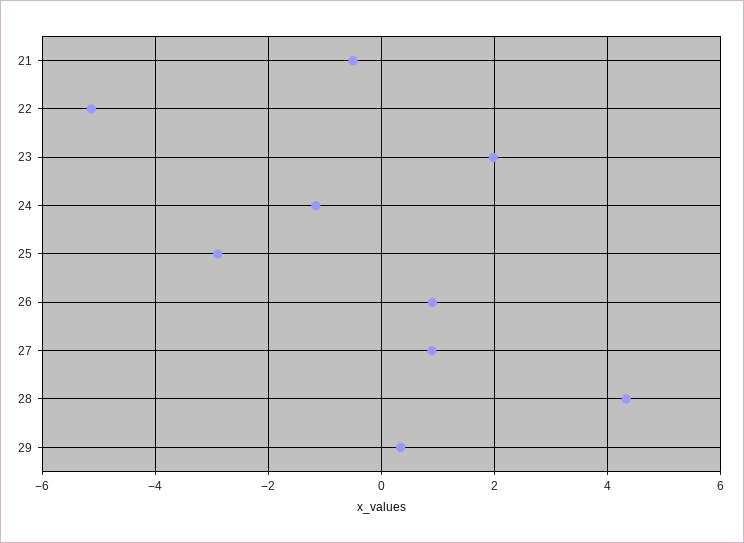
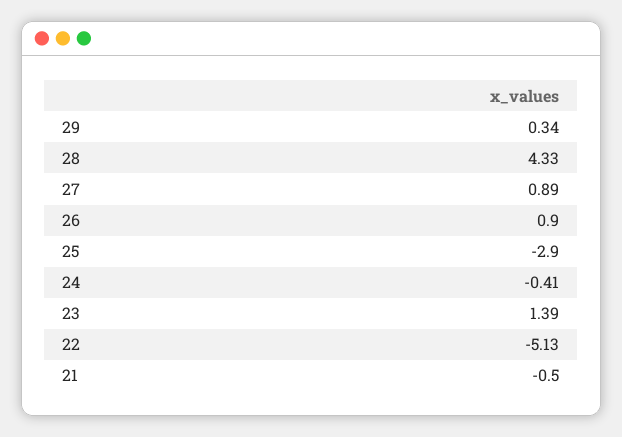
  {
    "21": -0.5,
    "22": -5.13,
-   "23": 2,
+   "23": 1.39,
-   "24": -1.2,
+   "24": -0.41,
    "25": -2.9,
    "26": 0.9,
    "27": 0.89,
    "28": 4.33,
    "29": 0.34
  }

